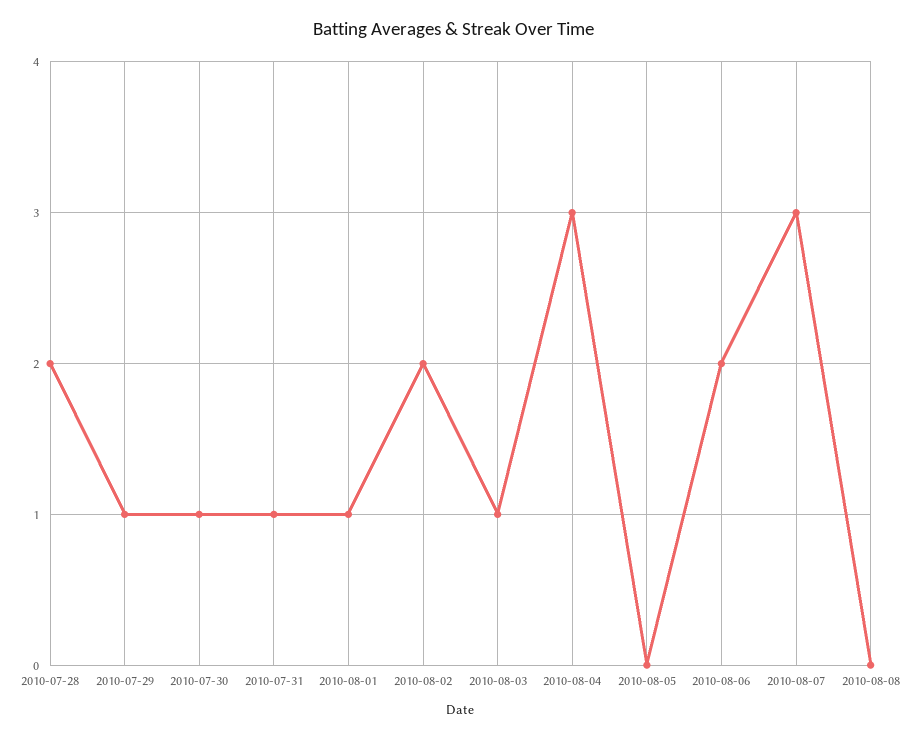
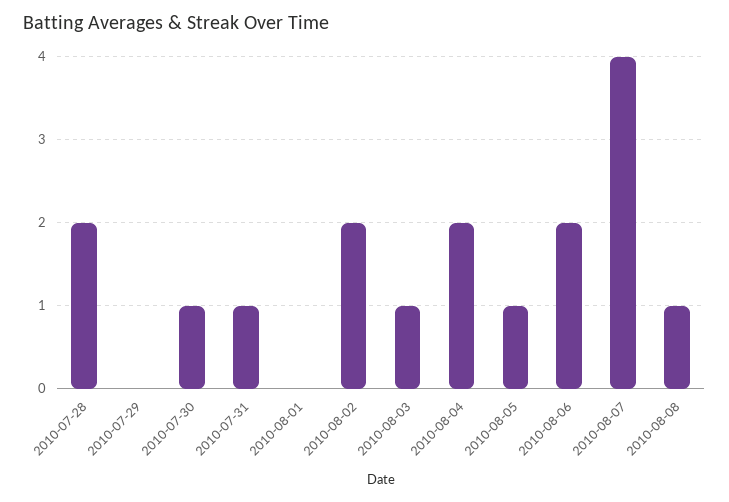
  {
    "2010-07-28": 2,
-   "2010-07-29": 1,
+   "2010-07-29": 0,
    "2010-07-30": 1,
    "2010-07-31": 1,
-   "2010-08-01": 1,
+   "2010-08-01": 0,
    "2010-08-02": 2,
    "2010-08-03": 1,
-   "2010-08-04": 3,
+   "2010-08-04": 2,
-   "2010-08-05": 0,
+   "2010-08-05": 1,
    "2010-08-06": 2,
-   "2010-08-07": 3,
+   "2010-08-07": 4,
-   "2010-08-08": 0
+   "2010-08-08": 1
  }

